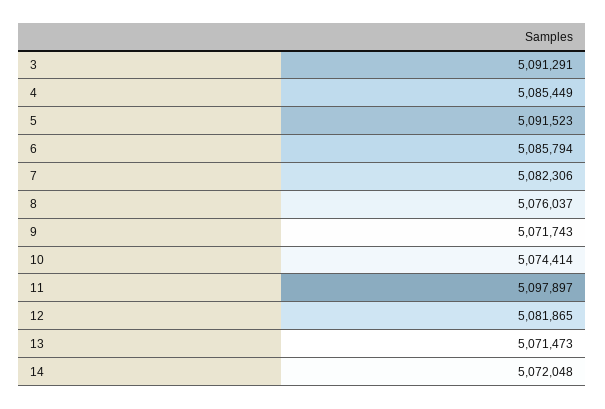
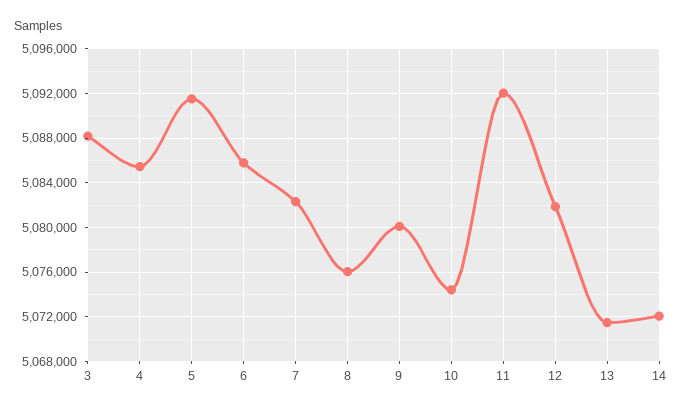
  {
-   "3": 5091291,
+   "3": 5088000,
    "4": 5085449,
    "5": 5091523,
    "6": 5085794,
    "7": 5082306,
    "8": 5076037,
-   "9": 5071743,
+   "9": 5080000,
    "10": 5074414,
-   "11": 5097897,
+   "11": 5092000,
    "12": 5081865,
    "13": 5071473,
    "14": 5072048
  }

